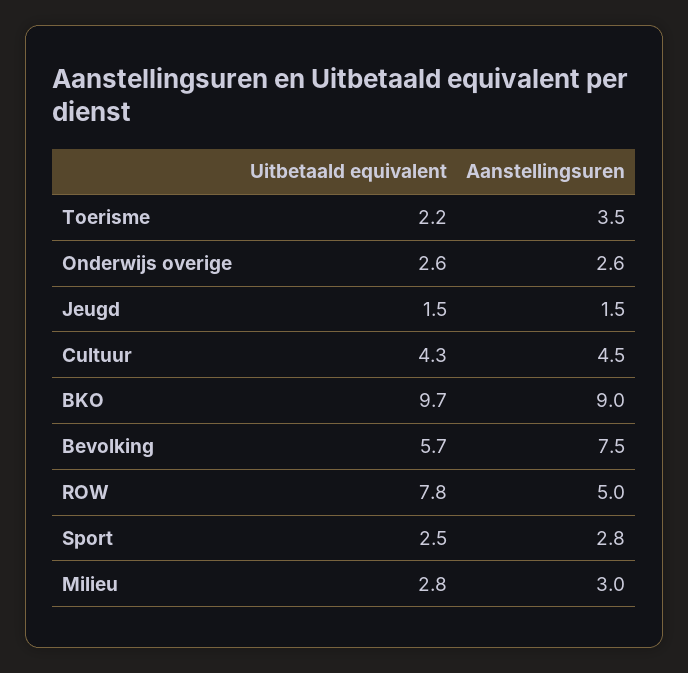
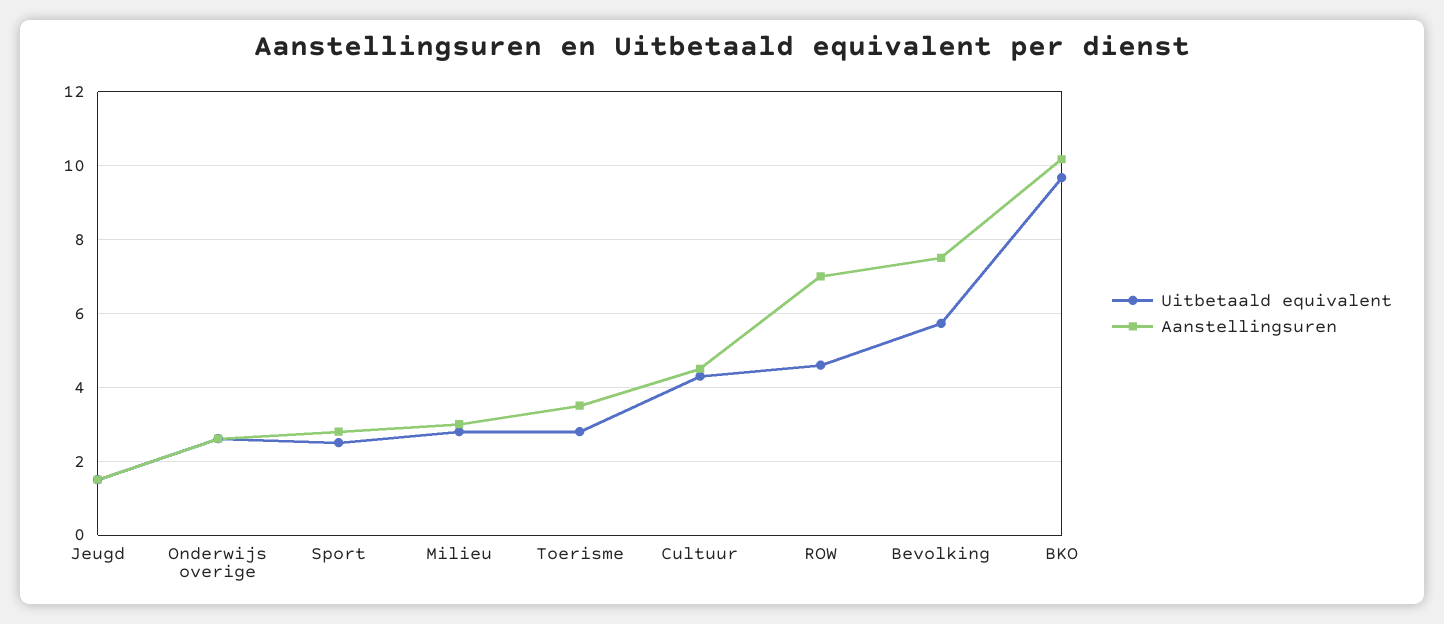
  {
    "Uitbetaald equivalent": {
-     "Toerisme": 2.2,
+     "Toerisme": 2.8,
      "Onderwijs overige": 2.6,
      "Jeugd": 1.5,
      "Cultuur": 4.3,
      "BKO": 9.7,
      "Bevolking": 5.7,
-     "ROW": 7.8,
+     "ROW": 4.6,
      "Sport": 2.5,
      "Milieu": 2.8
    },
    "Aanstellingsuren": {
      "Toerisme": 3.5,
      "Onderwijs overige": 2.6,
      "Jeugd": 1.5,
      "Cultuur": 4.5,
-     "BKO": 9,
+     "BKO": 10.2,
      "Bevolking": 7.5,
-     "ROW": 5,
+     "ROW": 7,
      "Sport": 2.8,
      "Milieu": 3
    }
  }

